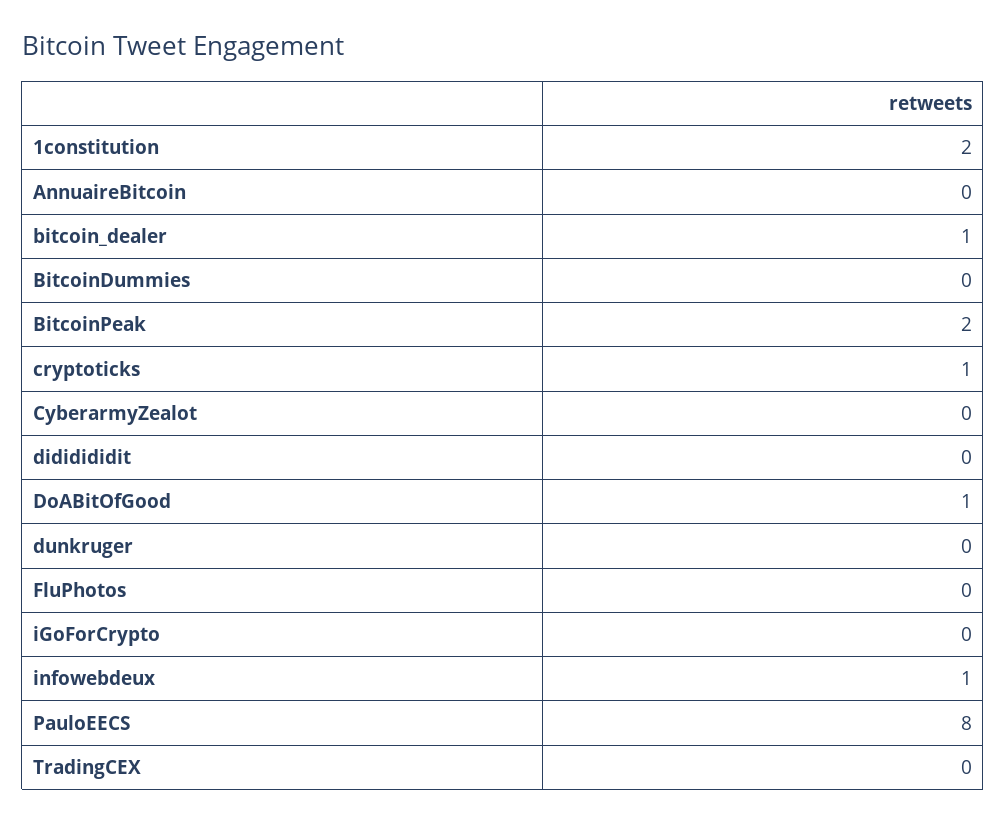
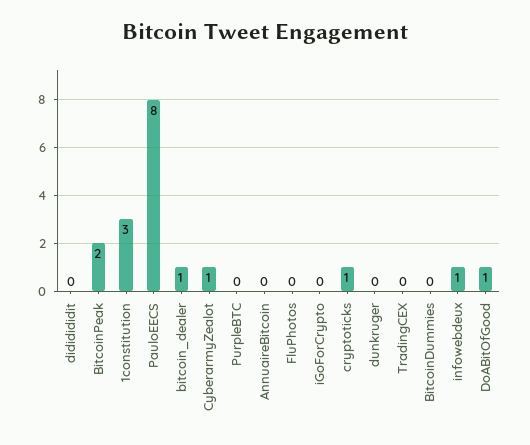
  {
-   "1constitution": 2,
+   "1constitution": 3,
    "AnnuaireBitcoin": 0,
    "bitcoin_dealer": 1,
    "BitcoinDummies": 0,
    "BitcoinPeak": 2,
    "cryptoticks": 1,
-   "CyberarmyZealot": 0,
+   "CyberarmyZealot": 1,
    "dididididit": 0,
    "DoABitOfGood": 1,
    "dunkruger": 0,
    "FluPhotos": 0,
    "iGoForCrypto": 0,
    "infowebdeux": 1,
    "PauloEECS": 8,
-   "TradingCEX": 0
+   "TradingCEX": 0,
+   "PurpleBTC": 0
  }

